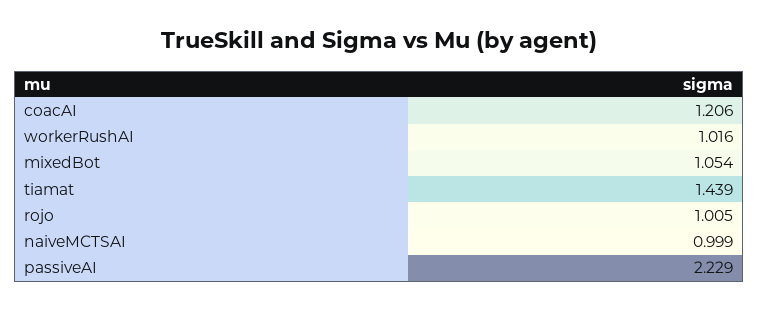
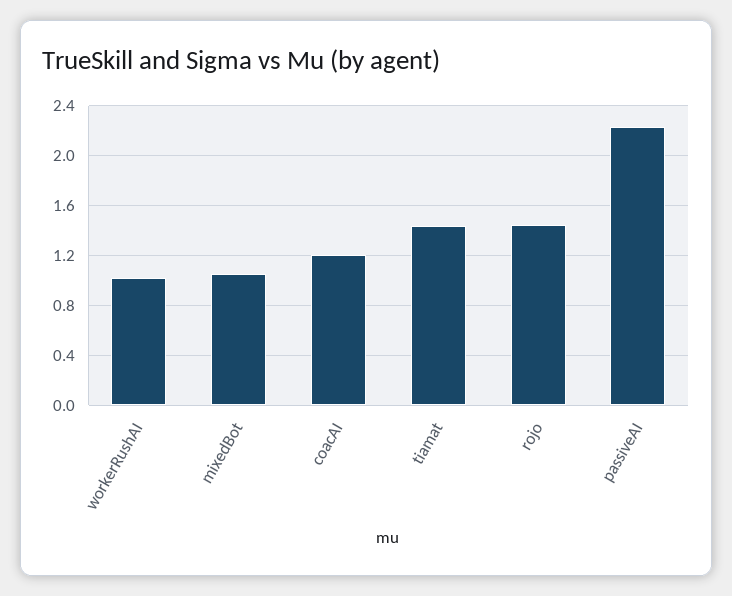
  {
    "coacAI": 1.206,
    "workerRushAI": 1.016,
    "mixedBot": 1.054,
    "tiamat": 1.439,
-   "rojo": 1.005,
+   "rojo": 1.45,
-   "naiveMCTSAI": 0.999,
    "passiveAI": 2.229
  }

